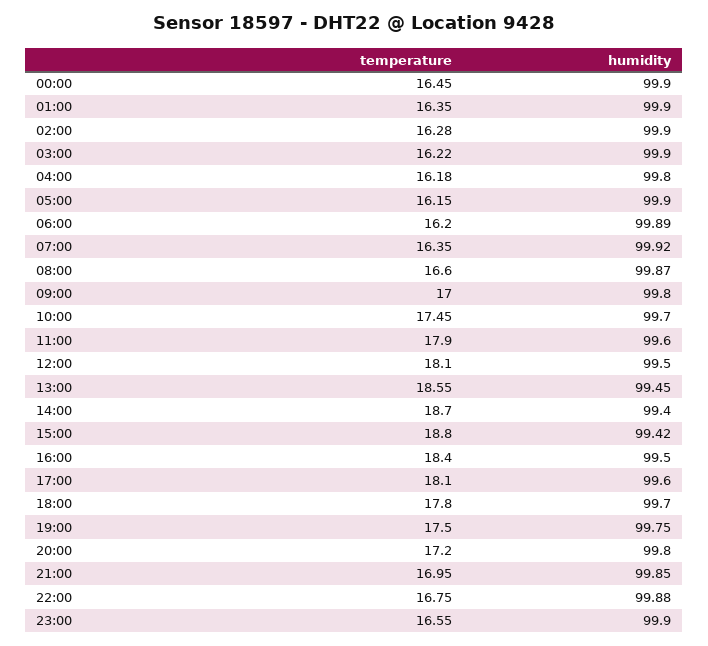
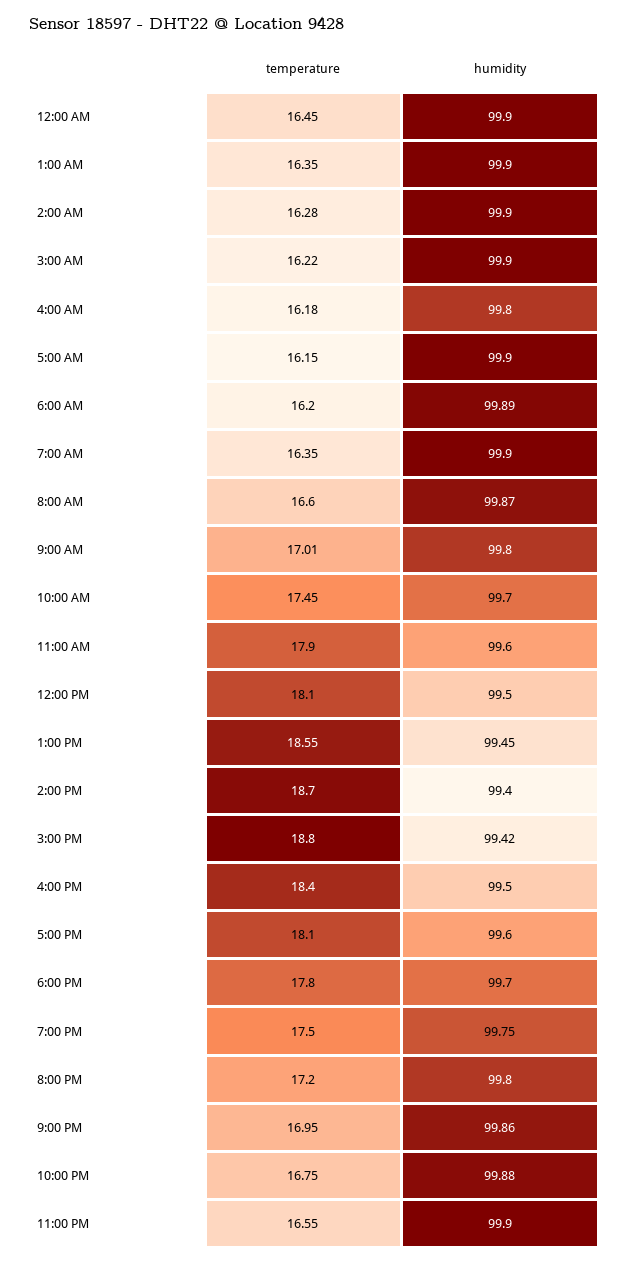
  {
    "temperature": {
      "00:00": 16.45,
      "01:00": 16.35,
      "02:00": 16.28,
      "03:00": 16.22,
      "04:00": 16.18,
      "05:00": 16.15,
      "06:00": 16.2,
      "07:00": 16.35,
      "08:00": 16.6,
-     "09:00": 17,
+     "09:00": 17.01,
      "10:00": 17.45,
      "11:00": 17.9,
      "12:00": 18.1,
      "13:00": 18.55,
      "14:00": 18.7,
      "15:00": 18.8,
      "16:00": 18.4,
      "17:00": 18.1,
      "18:00": 17.8,
      "19:00": 17.5,
      "20:00": 17.2,
      "21:00": 16.95,
      "22:00": 16.75,
      "23:00": 16.55
    },
    "humidity": {
      "00:00": 99.9,
      "01:00": 99.9,
      "02:00": 99.9,
      "03:00": 99.9,
      "04:00": 99.8,
      "05:00": 99.9,
      "06:00": 99.89,
-     "07:00": 99.92,
+     "07:00": 99.9,
      "08:00": 99.87,
      "09:00": 99.8,
      "10:00": 99.7,
      "11:00": 99.6,
      "12:00": 99.5,
      "13:00": 99.45,
      "14:00": 99.4,
      "15:00": 99.42,
      "16:00": 99.5,
      "17:00": 99.6,
      "18:00": 99.7,
      "19:00": 99.75,
      "20:00": 99.8,
-     "21:00": 99.85,
+     "21:00": 99.86,
      "22:00": 99.88,
      "23:00": 99.9
    }
  }

